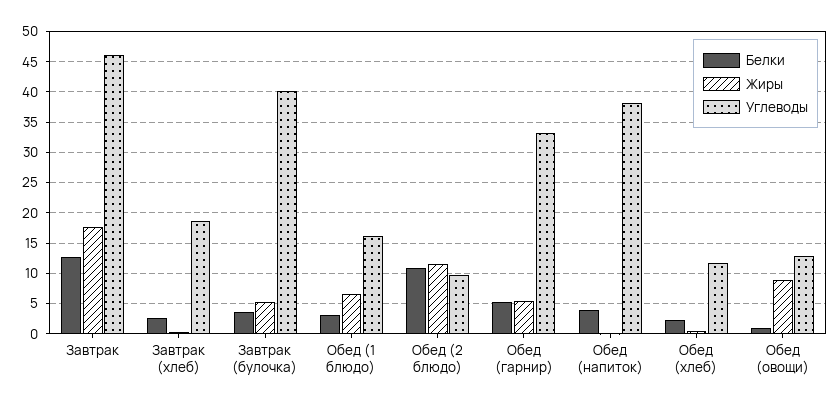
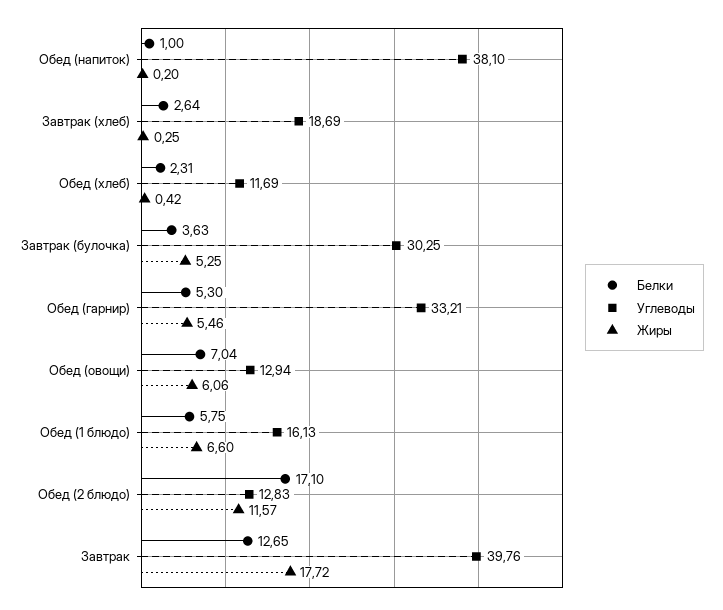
  {
    "Белки": {
      "Завтрак": 12.65,
      "Завтрак (хлеб)": 2.64,
      "Завтрак (булочка)": 3.63,
-     "Обед (1 блюдо)": 3,
+     "Обед (1 блюдо)": 5.75,
-     "Обед (2 блюдо)": 11,
+     "Обед (2 блюдо)": 17.1,
      "Обед (гарнир)": 5.3,
-     "Обед (напиток)": 4,
+     "Обед (напиток)": 1,
      "Обед (хлеб)": 2.31,
-     "Обед (овощи)": 1
+     "Обед (овощи)": 7.04
    },
    "Жиры": {
      "Завтрак": 17.72,
      "Завтрак (хлеб)": 0.25,
      "Завтрак (булочка)": 5.25,
      "Обед (1 блюдо)": 6.6,
      "Обед (2 блюдо)": 11.57,
      "Обед (гарнир)": 5.46,
      "Обед (напиток)": 0.2,
      "Обед (хлеб)": 0.42,
-     "Обед (овощи)": 9
+     "Обед (овощи)": 6.06
    },
    "Углеводы": {
-     "Завтрак": 46,
+     "Завтрак": 39.76,
      "Завтрак (хлеб)": 18.69,
-     "Завтрак (булочка)": 40,
+     "Завтрак (булочка)": 30.25,
      "Обед (1 блюдо)": 16.13,
-     "Обед (2 блюдо)": 10,
+     "Обед (2 блюдо)": 12.83,
      "Обед (гарнир)": 33.21,
      "Обед (напиток)": 38.1,
      "Обед (хлеб)": 11.69,
      "Обед (овощи)": 12.94
    }
  }

